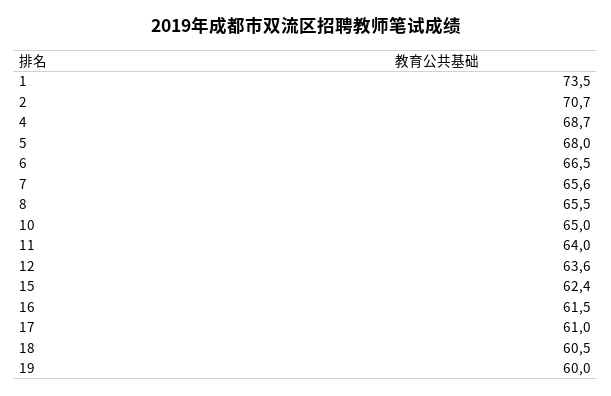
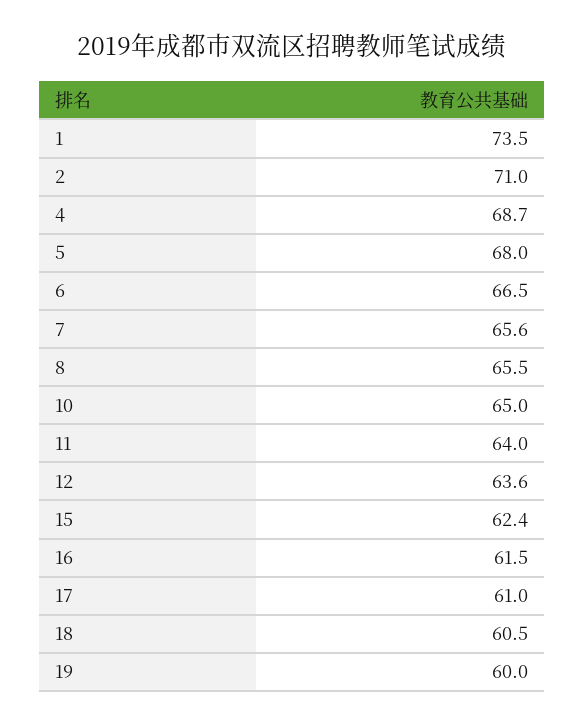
  {
    "1": 73.5,
-   "2": 70.7,
+   "2": 71,
    "4": 68.7,
    "5": 68,
    "6": 66.5,
    "7": 65.6,
    "8": 65.5,
    "10": 65,
    "11": 64,
    "12": 63.6,
    "15": 62.4,
    "16": 61.5,
    "17": 61,
    "18": 60.5,
    "19": 60
  }

